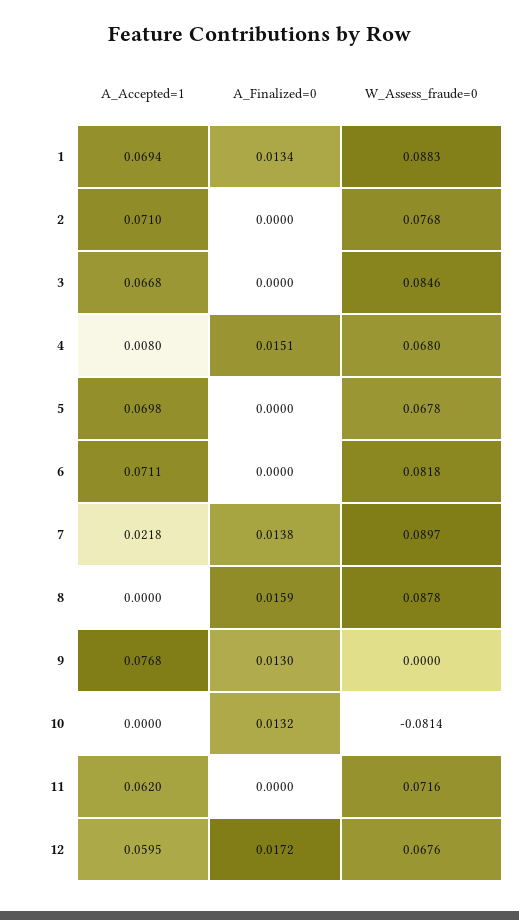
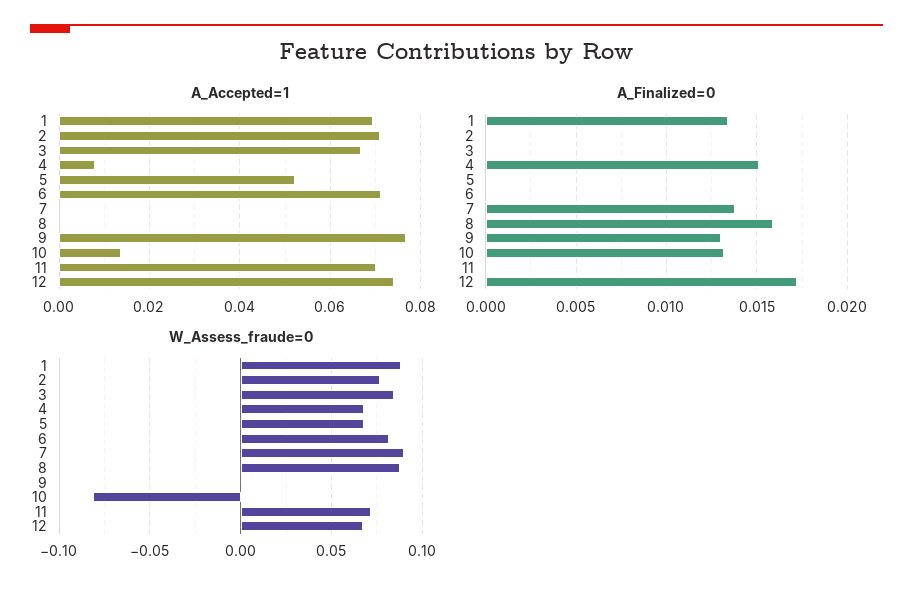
  {
    "A_Accepted=1": {
      "1": 0.0694,
      "2": 0.071,
      "3": 0.0668,
      "4": 0.008,
-     "5": 0.0698,
+     "5": 0.052,
      "6": 0.0711,
-     "7": 0.0218,
+     "7": 0,
      "8": 0,
      "9": 0.0768,
-     "10": 0,
+     "10": 0.014,
-     "11": 0.062,
+     "11": 0.07,
-     "12": 0.0595
+     "12": 0.074
    },
    "A_Finalized=0": {
      "1": 0.0134,
      "2": 0,
      "3": 0,
      "4": 0.0151,
      "5": 0,
      "6": 0,
      "7": 0.0138,
      "8": 0.0159,
      "9": 0.013,
      "10": 0.0132,
      "11": 0,
      "12": 0.0172
    },
    "W_Assess_fraude=0": {
      "1": 0.0883,
      "2": 0.0768,
      "3": 0.0846,
      "4": 0.068,
      "5": 0.0678,
      "6": 0.0818,
      "7": 0.0897,
      "8": 0.0878,
      "9": 0,
      "10": -0.0814,
      "11": 0.0716,
      "12": 0.0676
    }
  }

